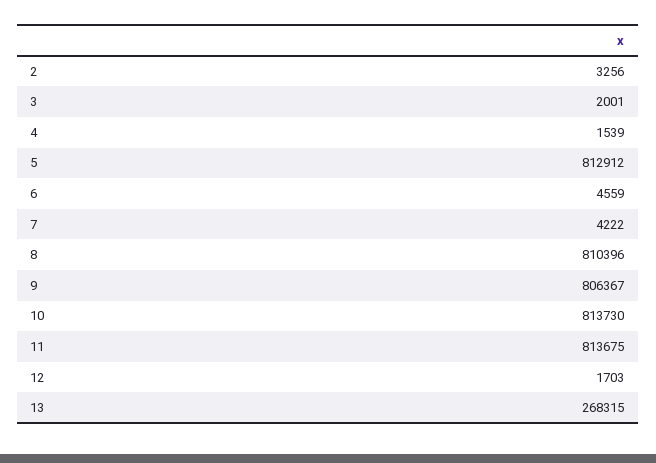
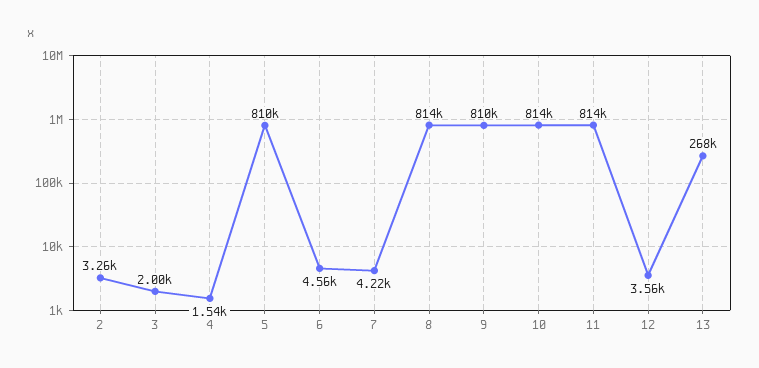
  {
    "2": 3256,
    "3": 2001,
    "4": 1539,
-   "5": 812912,
+   "5": 810000,
    "6": 4559,
    "7": 4222,
-   "8": 810396,
+   "8": 814000,
-   "9": 806367,
+   "9": 810000,
    "10": 813730,
    "11": 813675,
-   "12": 1703,
+   "12": 3560,
    "13": 268315
  }

